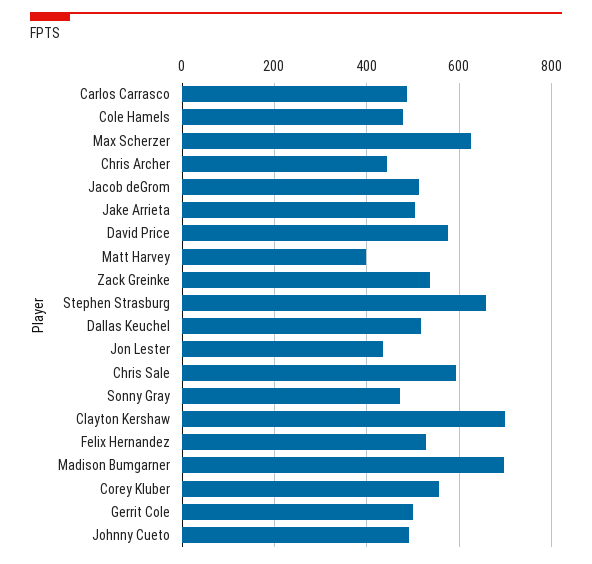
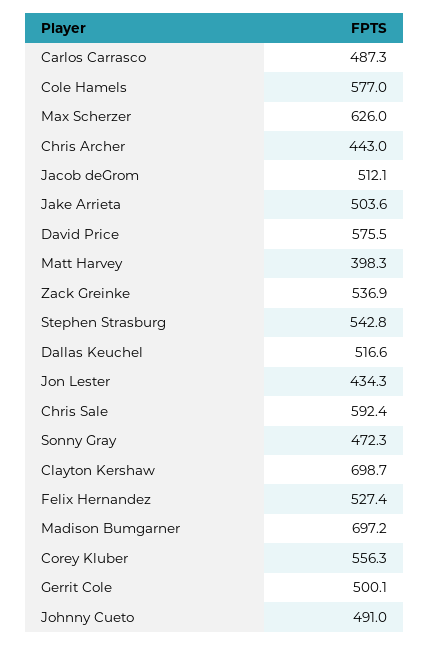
  {
    "Carlos Carrasco": 487.3,
-   "Cole Hamels": 480,
+   "Cole Hamels": 577,
    "Max Scherzer": 626,
    "Chris Archer": 443,
    "Jacob deGrom": 512.1,
    "Jake Arrieta": 503.6,
    "David Price": 575.5,
    "Matt Harvey": 398.3,
    "Zack Greinke": 536.9,
-   "Stephen Strasburg": 660,
+   "Stephen Strasburg": 542.8,
    "Dallas Keuchel": 516.6,
    "Jon Lester": 434.3,
    "Chris Sale": 592.4,
    "Sonny Gray": 472.3,
    "Clayton Kershaw": 698.7,
    "Felix Hernandez": 527.4,
    "Madison Bumgarner": 697.2,
    "Corey Kluber": 556.3,
    "Gerrit Cole": 500.1,
    "Johnny Cueto": 491
  }

